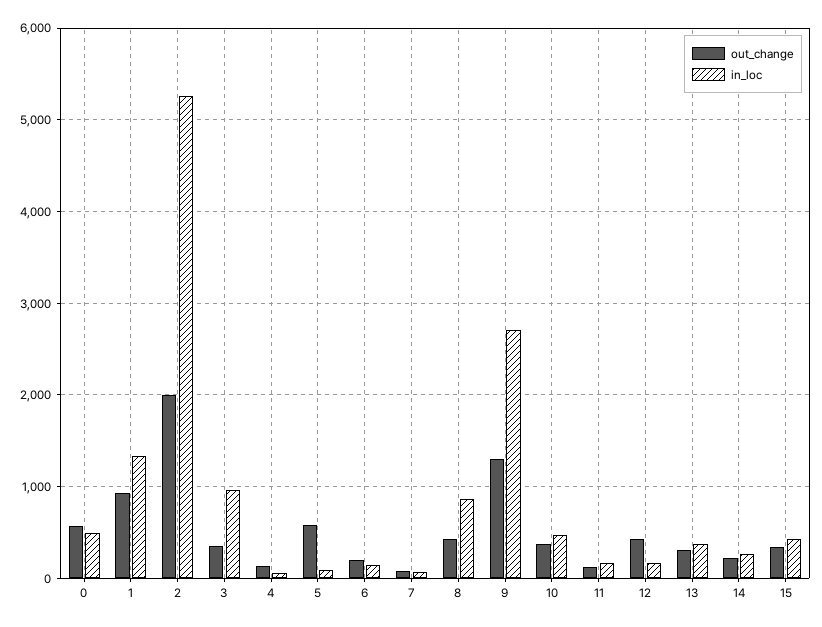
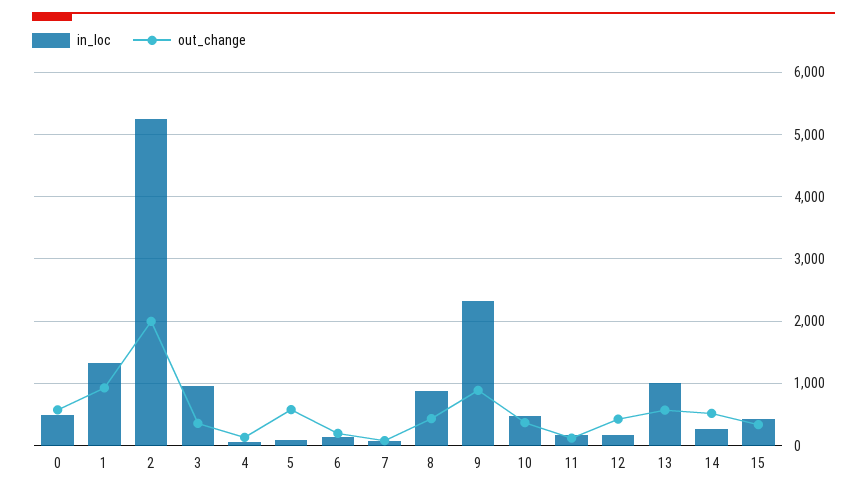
  {
    "out_change": {
      "0": 600,
      "1": 900,
      "2": 2000,
      "3": 400,
      "4": 100,
      "5": 600,
      "6": 200,
      "7": 100,
      "8": 400,
-     "9": 1300,
+     "9": 900,
      "10": 400,
      "11": 100,
      "12": 400,
-     "13": 300,
+     "13": 600,
-     "14": 200,
+     "14": 500,
      "15": 300
    },
    "in_loc": {
      "0": 500,
      "1": 1300,
      "2": 5300,
      "3": 1000,
      "4": 100,
      "5": 100,
      "6": 100,
      "7": 100,
      "8": 900,
-     "9": 2700,
+     "9": 2300,
      "10": 500,
      "11": 200,
      "12": 200,
-     "13": 400,
+     "13": 1000,
      "14": 300,
      "15": 400
    }
  }

